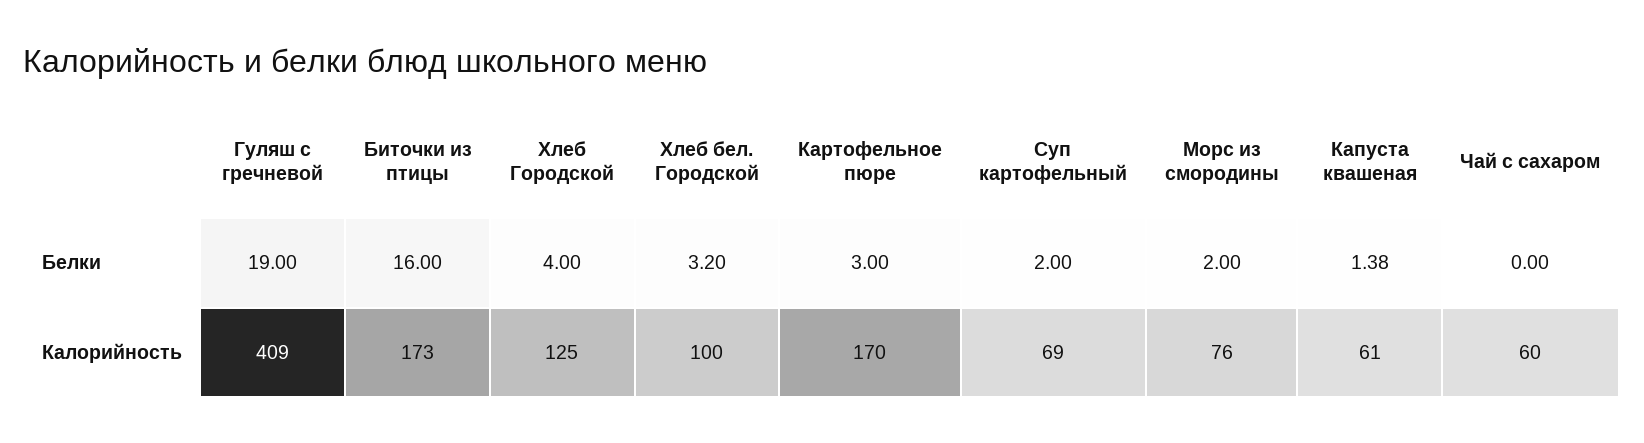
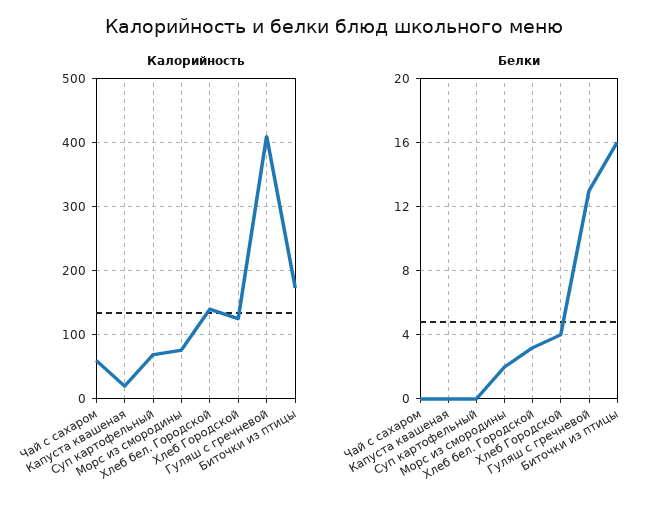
  {
    "Белки": {
-     "Гуляш с гречневой": 19,
+     "Гуляш с гречневой": 13,
      "Биточки из птицы": 16,
      "Хлеб Городской": 4,
      "Хлеб бел. Городской": 3.2,
-     "Картофельное пюре": 3,
-     "Суп картофельный": 2,
+     "Суп картофельный": 0,
      "Морс из смородины": 2,
-     "Капуста квашеная": 1.38,
+     "Капуста квашеная": 0,
      "Чай с сахаром": 0
    },
    "Калорийность": {
      "Гуляш с гречневой": 409,
      "Биточки из птицы": 173,
      "Хлеб Городской": 125,
-     "Хлеб бел. Городской": 100,
+     "Хлеб бел. Городской": 140,
-     "Картофельное пюре": 170,
      "Суп картофельный": 69,
      "Морс из смородины": 76,
-     "Капуста квашеная": 61,
+     "Капуста квашеная": 20,
      "Чай с сахаром": 60
    }
  }

